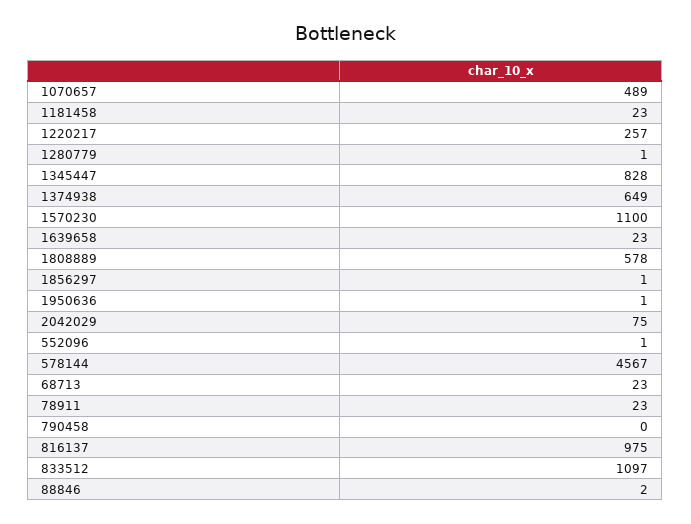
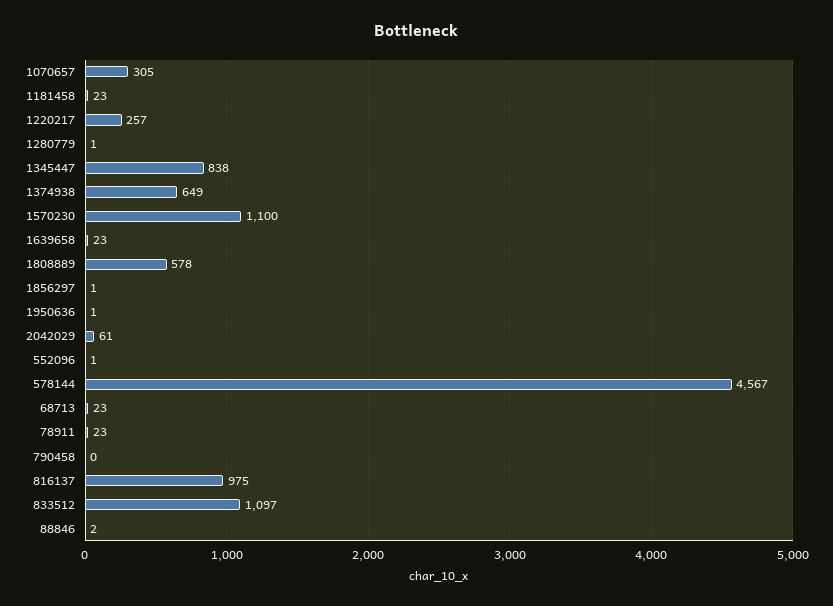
  {
-   "1070657": 489,
+   "1070657": 305,
    "1181458": 23,
    "1220217": 257,
    "1280779": 1,
-   "1345447": 828,
+   "1345447": 838,
    "1374938": 649,
    "1570230": 1100,
    "1639658": 23,
    "1808889": 578,
    "1856297": 1,
    "1950636": 1,
-   "2042029": 75,
+   "2042029": 61,
    "552096": 1,
    "578144": 4567,
    "68713": 23,
    "78911": 23,
    "790458": 0,
    "816137": 975,
    "833512": 1097,
    "88846": 2
  }

